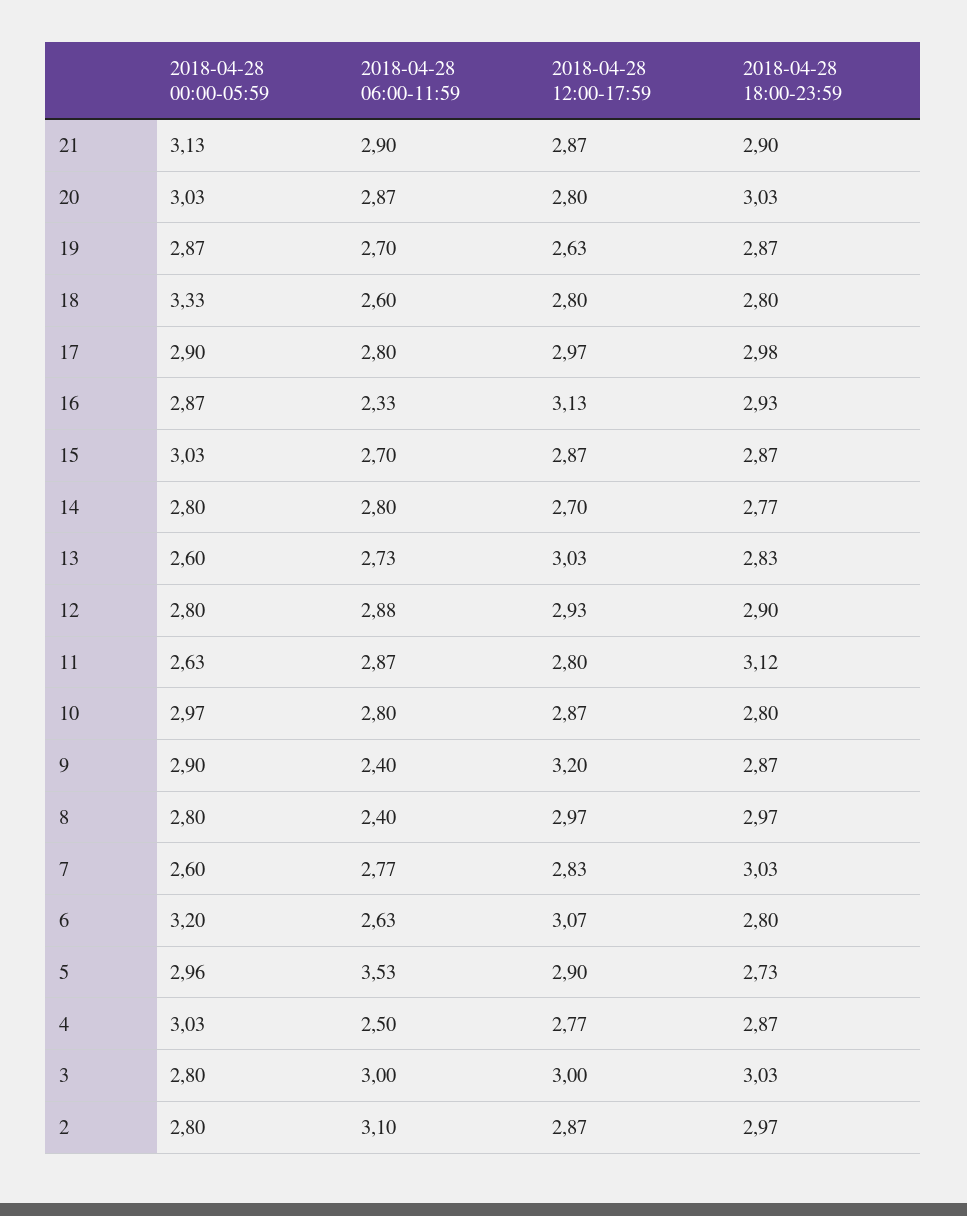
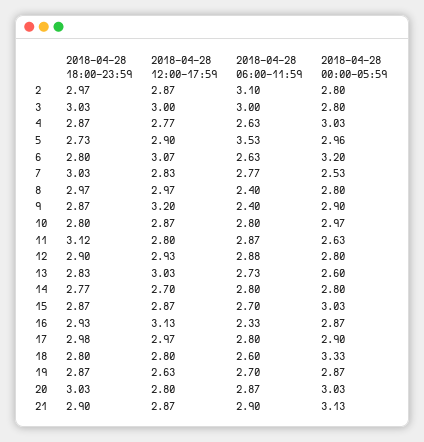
  {
    "2018-04-28 00:00-05:59": {
      "21": 3.13,
      "20": 3.03,
      "19": 2.87,
      "18": 3.33,
      "17": 2.9,
      "16": 2.87,
      "15": 3.03,
      "14": 2.8,
      "13": 2.6,
      "12": 2.8,
      "11": 2.63,
      "10": 2.97,
      "9": 2.9,
      "8": 2.8,
-     "7": 2.6,
+     "7": 2.53,
      "6": 3.2,
      "5": 2.96,
      "4": 3.03,
      "3": 2.8,
      "2": 2.8
    },
    "2018-04-28 06:00-11:59": {
      "21": 2.9,
      "20": 2.87,
      "19": 2.7,
      "18": 2.6,
      "17": 2.8,
      "16": 2.33,
      "15": 2.7,
      "14": 2.8,
      "13": 2.73,
      "12": 2.88,
      "11": 2.87,
      "10": 2.8,
      "9": 2.4,
      "8": 2.4,
      "7": 2.77,
      "6": 2.63,
      "5": 3.53,
-     "4": 2.5,
+     "4": 2.63,
      "3": 3,
      "2": 3.1
    },
    "2018-04-28 12:00-17:59": {
      "21": 2.87,
      "20": 2.8,
      "19": 2.63,
      "18": 2.8,
      "17": 2.97,
      "16": 3.13,
      "15": 2.87,
      "14": 2.7,
      "13": 3.03,
      "12": 2.93,
      "11": 2.8,
      "10": 2.87,
      "9": 3.2,
      "8": 2.97,
      "7": 2.83,
      "6": 3.07,
      "5": 2.9,
      "4": 2.77,
      "3": 3,
      "2": 2.87
    },
    "2018-04-28 18:00-23:59": {
      "21": 2.9,
      "20": 3.03,
      "19": 2.87,
      "18": 2.8,
      "17": 2.98,
      "16": 2.93,
      "15": 2.87,
      "14": 2.77,
      "13": 2.83,
      "12": 2.9,
      "11": 3.12,
      "10": 2.8,
      "9": 2.87,
      "8": 2.97,
      "7": 3.03,
      "6": 2.8,
      "5": 2.73,
      "4": 2.87,
      "3": 3.03,
      "2": 2.97
    }
  }

